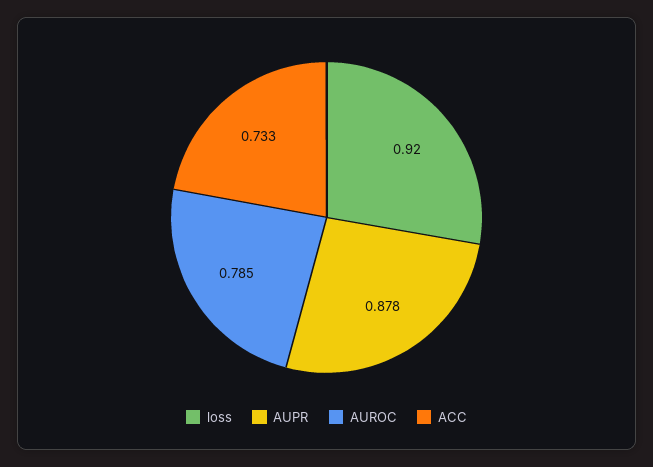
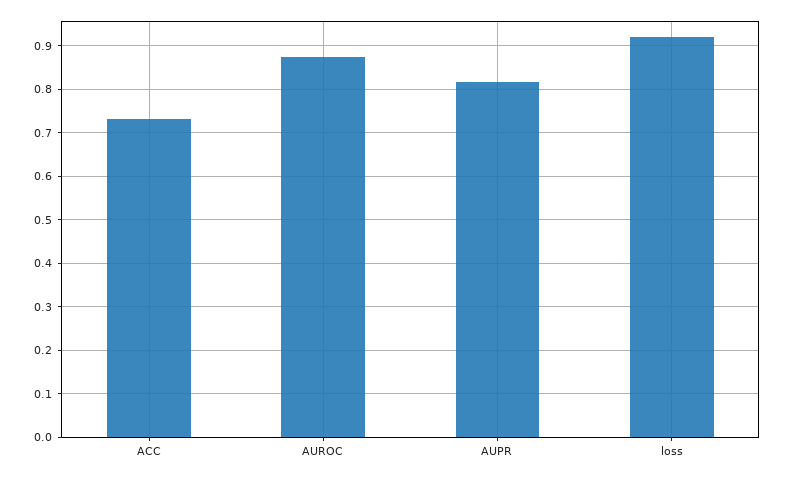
  {
    "loss": 0.92,
-   "AUPR": 0.878,
+   "AUPR": 0.82,
-   "AUROC": 0.785,
+   "AUROC": 0.88,
    "ACC": 0.733
  }

